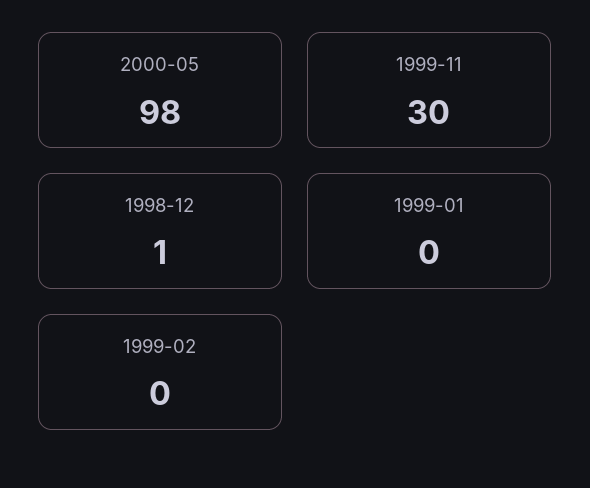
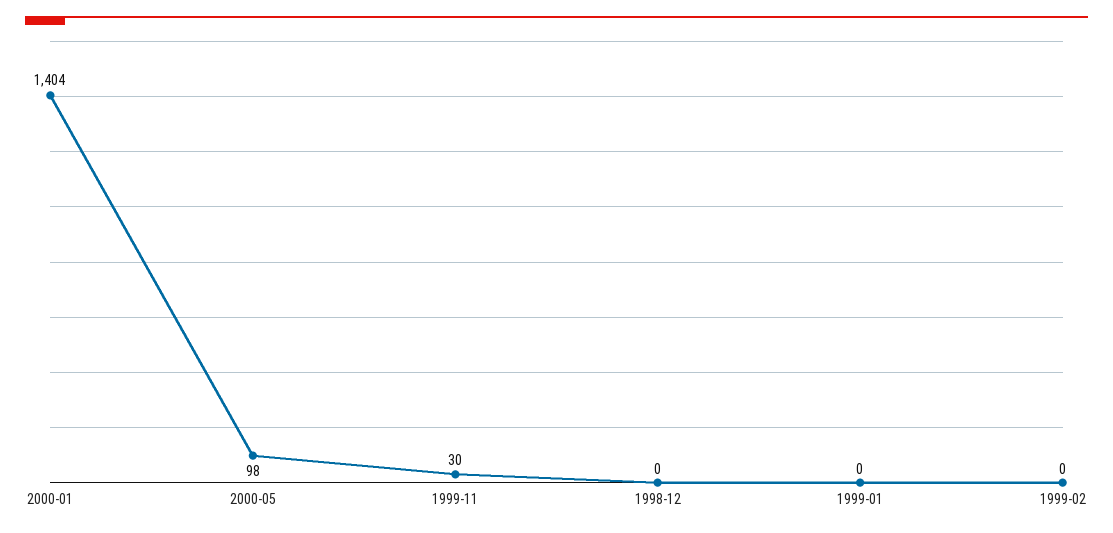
  {
    "2000-05": 98,
    "1999-11": 30,
-   "1998-12": 1,
+   "1998-12": 0,
    "1999-01": 0,
-   "1999-02": 0
+   "1999-02": 0,
+   "2000-01": 1404
  }

